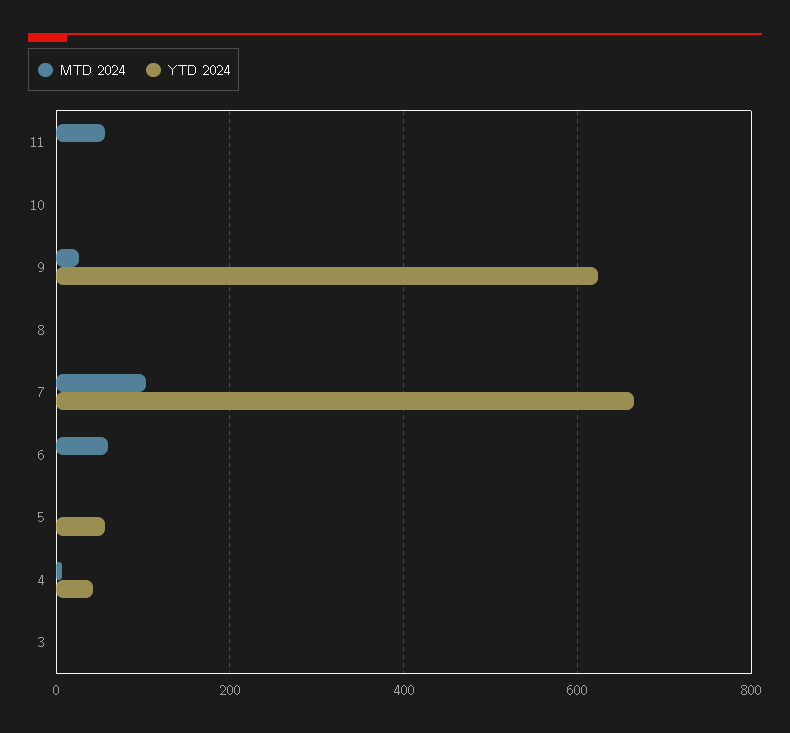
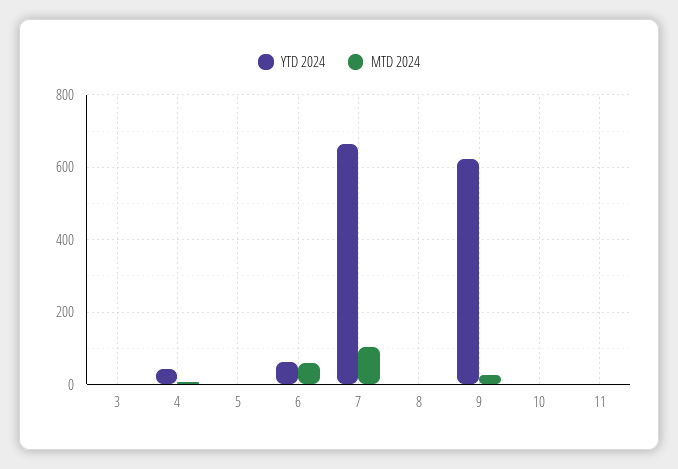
  {
    "MTD 2024": {
-     "11": 60,
+     "11": 0,
      "10": 0,
      "9": 20,
      "8": 0,
      "7": 100,
      "6": 60,
      "5": 0,
      "4": 0,
      "3": 0
    },
    "YTD 2024": {
      "11": 0,
      "10": 0,
      "9": 620,
      "8": 0,
      "7": 660,
-     "6": 0,
+     "6": 60,
-     "5": 60,
+     "5": 0,
      "4": 40,
      "3": 0
    }
  }

